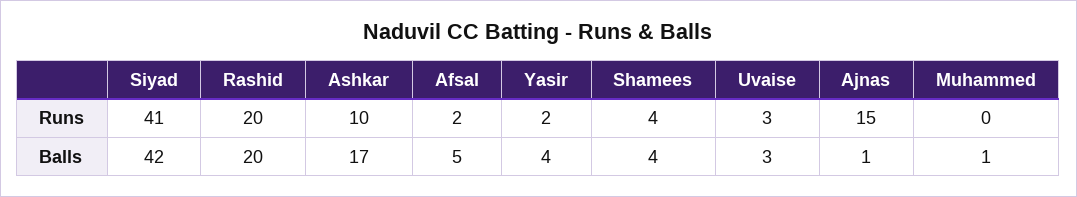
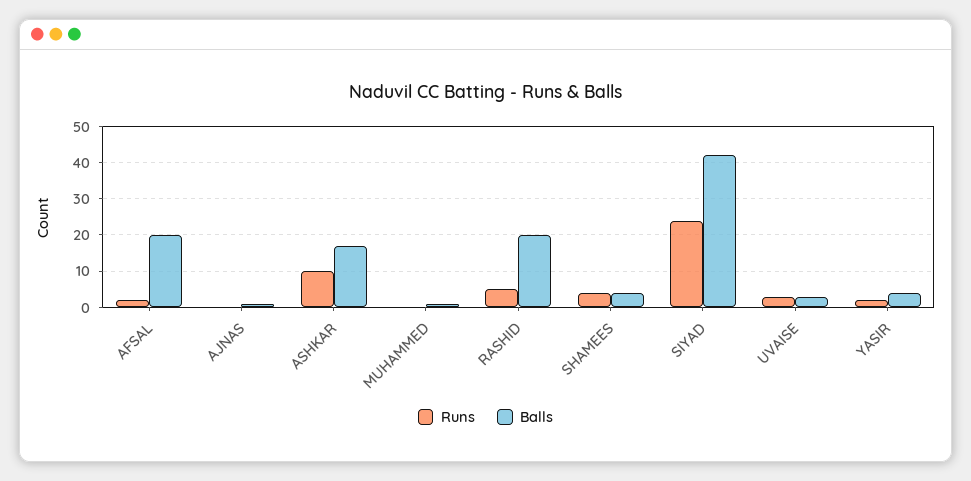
  {
    "Runs": {
-     "Siyad": 41,
+     "Siyad": 25,
-     "Rashid": 20,
+     "Rashid": 5,
      "Ashkar": 10,
      "Afsal": 2,
      "Yasir": 2,
      "Shamees": 4,
      "Uvaise": 3,
-     "Ajnas": 15,
+     "Ajnas": 0,
      "Muhammed": 0
    },
    "Balls": {
      "Siyad": 42,
      "Rashid": 20,
      "Ashkar": 17,
-     "Afsal": 5,
+     "Afsal": 20,
      "Yasir": 4,
      "Shamees": 4,
      "Uvaise": 3,
      "Ajnas": 1,
      "Muhammed": 1
    }
  }

